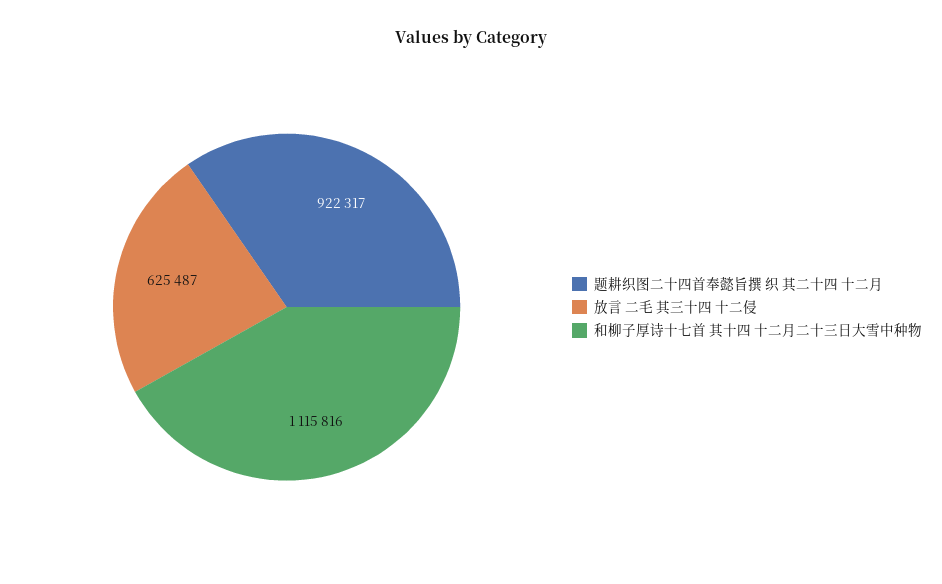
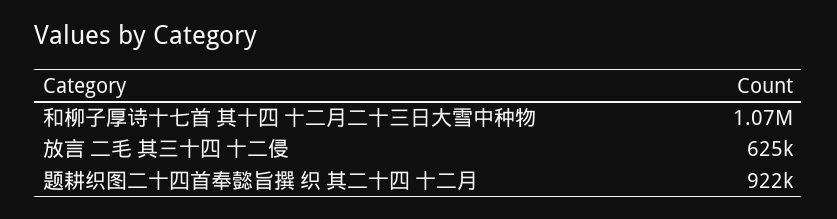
  {
    "题耕织图二十四首奉懿旨撰 织 其二十四 十二月": 922317,
    "放言 二毛 其三十四 十二侵": 625487,
-   "和柳子厚诗十七首 其十四 十二月二十三日大雪中种物": 1115816
+   "和柳子厚诗十七首 其十四 十二月二十三日大雪中种物": 1070000
  }

